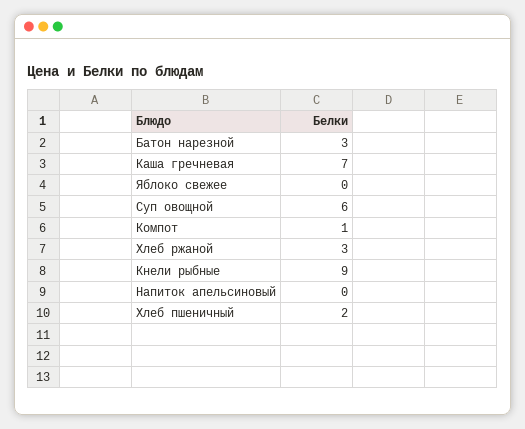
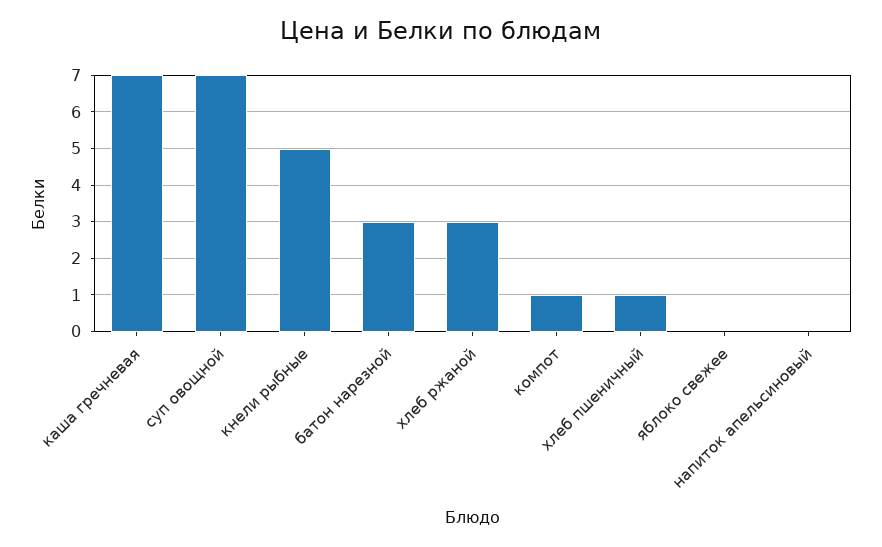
  {
    "Батон нарезной": 3,
    "Каша гречневая": 7,
    "Яблоко свежее": 0,
-   "Суп овощной": 6,
+   "Суп овощной": 7,
    "Компот": 1,
    "Хлеб ржаной": 3,
-   "Кнели рыбные": 9,
+   "Кнели рыбные": 5,
    "Напиток апельсиновый": 0,
-   "Хлеб пшеничный": 2
+   "Хлеб пшеничный": 1
  }

